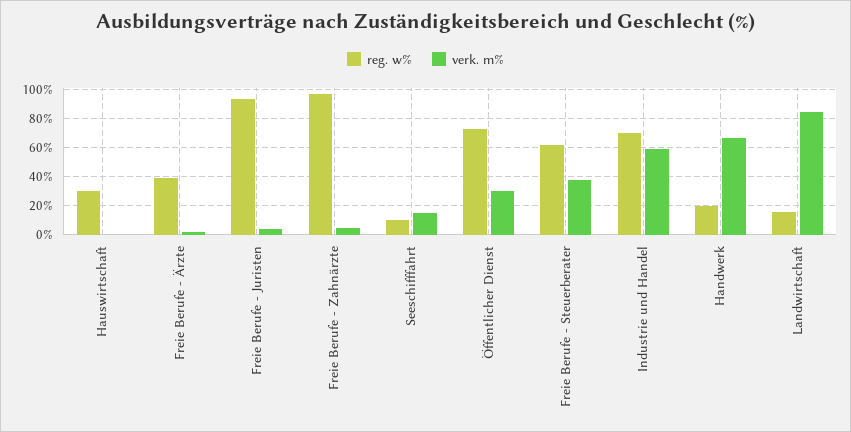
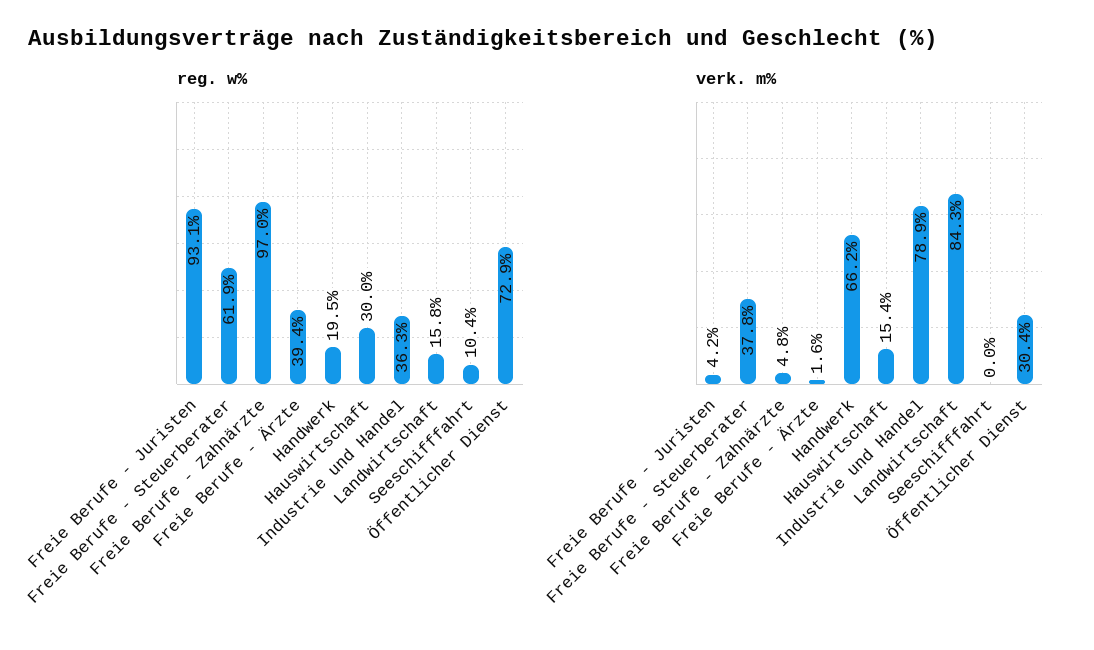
  {
    "reg. w%": {
      "Hauswirtschaft": 30,
      "Freie Berufe - Ärzte": 39.4,
      "Freie Berufe - Juristen": 93.1,
      "Freie Berufe - Zahnärzte": 97,
      "Seeschifffahrt": 10.4,
      "Öffentlicher Dienst": 72.9,
      "Freie Berufe - Steuerberater": 61.9,
-     "Industrie und Handel": 70,
+     "Industrie und Handel": 36.3,
      "Handwerk": 19.5,
      "Landwirtschaft": 15.8
    },
    "verk. m%": {
-     "Hauswirtschaft": 0,
+     "Hauswirtschaft": 15.4,
      "Freie Berufe - Ärzte": 1.6,
      "Freie Berufe - Juristen": 4.2,
      "Freie Berufe - Zahnärzte": 4.8,
-     "Seeschifffahrt": 15,
+     "Seeschifffahrt": 0,
      "Öffentlicher Dienst": 30.4,
      "Freie Berufe - Steuerberater": 37.8,
-     "Industrie und Handel": 60,
+     "Industrie und Handel": 78.9,
      "Handwerk": 66.2,
      "Landwirtschaft": 84.3
    }
  }

